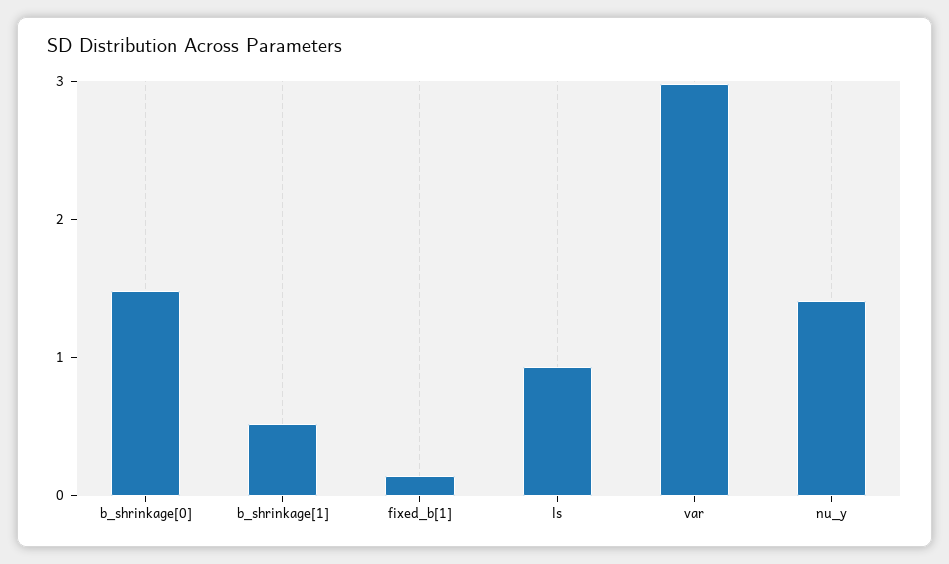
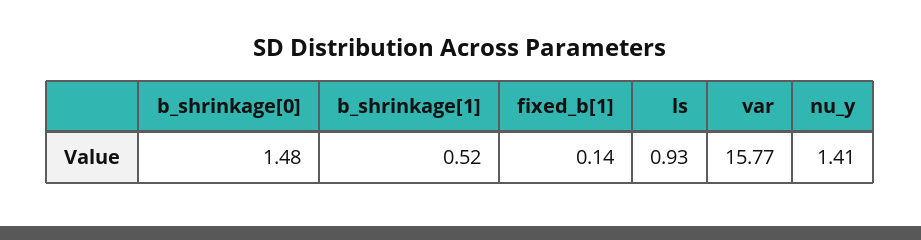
  {
    "b_shrinkage[0]": 1.48,
    "b_shrinkage[1]": 0.52,
    "fixed_b[1]": 0.14,
    "ls": 0.93,
-   "var": 3,
+   "var": 15.77,
    "nu_y": 1.41
  }

